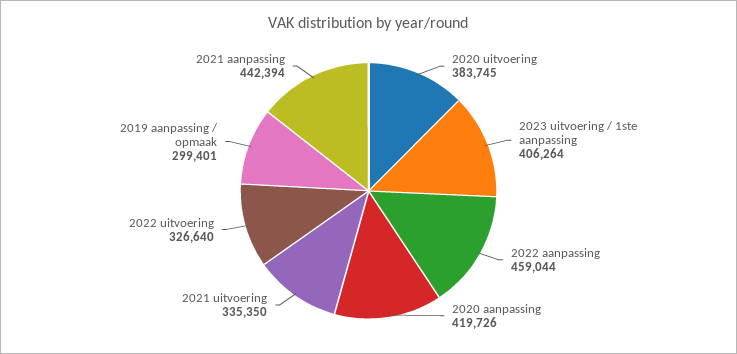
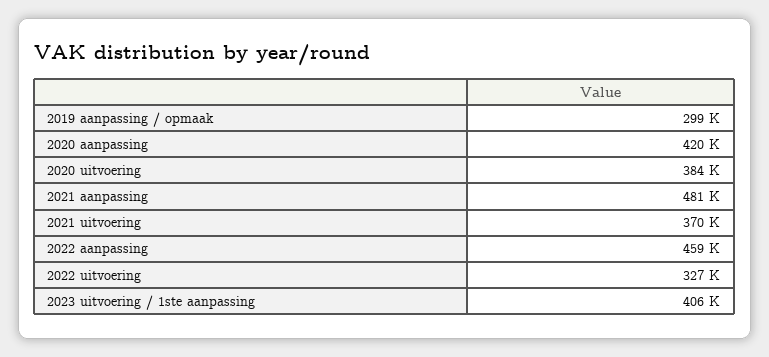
  {
    "2020 uitvoering": 383745,
    "2023 uitvoering / 1ste aanpassing": 406264,
    "2022 aanpassing": 459044,
    "2020 aanpassing": 419726,
-   "2021 uitvoering": 335350,
+   "2021 uitvoering": 370000,
    "2022 uitvoering": 326640,
    "2019 aanpassing / opmaak": 299401,
-   "2021 aanpassing": 442394
+   "2021 aanpassing": 481000
  }

